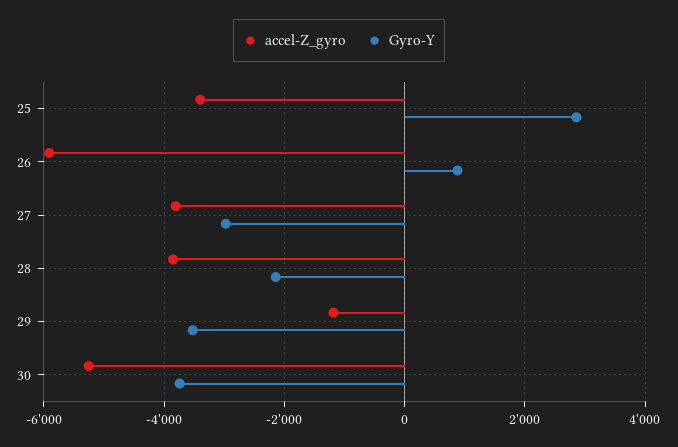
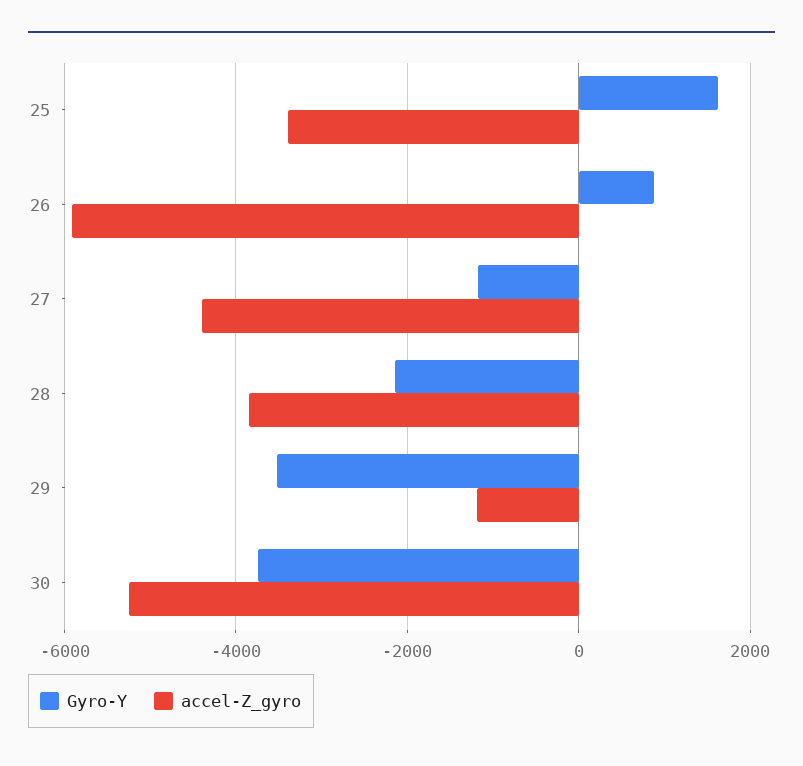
  {
    "accel-Z_gyro": {
      "25": -3400,
      "26": -6000,
-     "27": -3800,
+     "27": -4400,
      "28": -3800,
      "29": -1200,
      "30": -5200
    },
    "Gyro-Y": {
-     "25": 2800,
+     "25": 1600,
      "26": 800,
-     "27": -3000,
+     "27": -1200,
      "28": -2200,
      "29": -3600,
      "30": -3800
    }
  }

